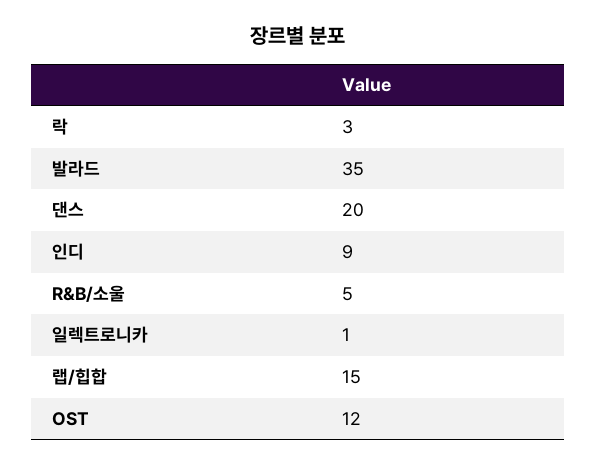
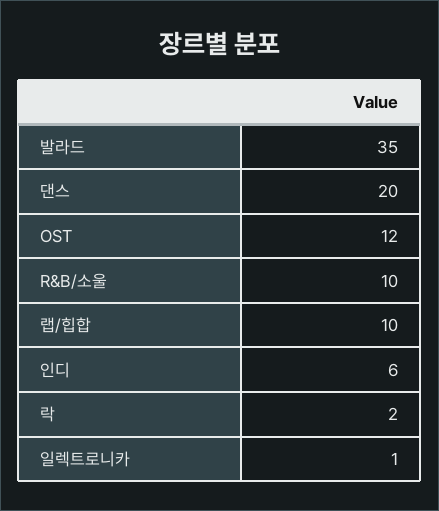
  {
-   "락": 3,
+   "락": 2,
    "발라드": 35,
    "댄스": 20,
-   "인디": 9,
+   "인디": 6,
-   "R&B/소울": 5,
+   "R&B/소울": 10,
    "일렉트로니카": 1,
-   "랩/힙합": 15,
+   "랩/힙합": 10,
    "OST": 12
  }

